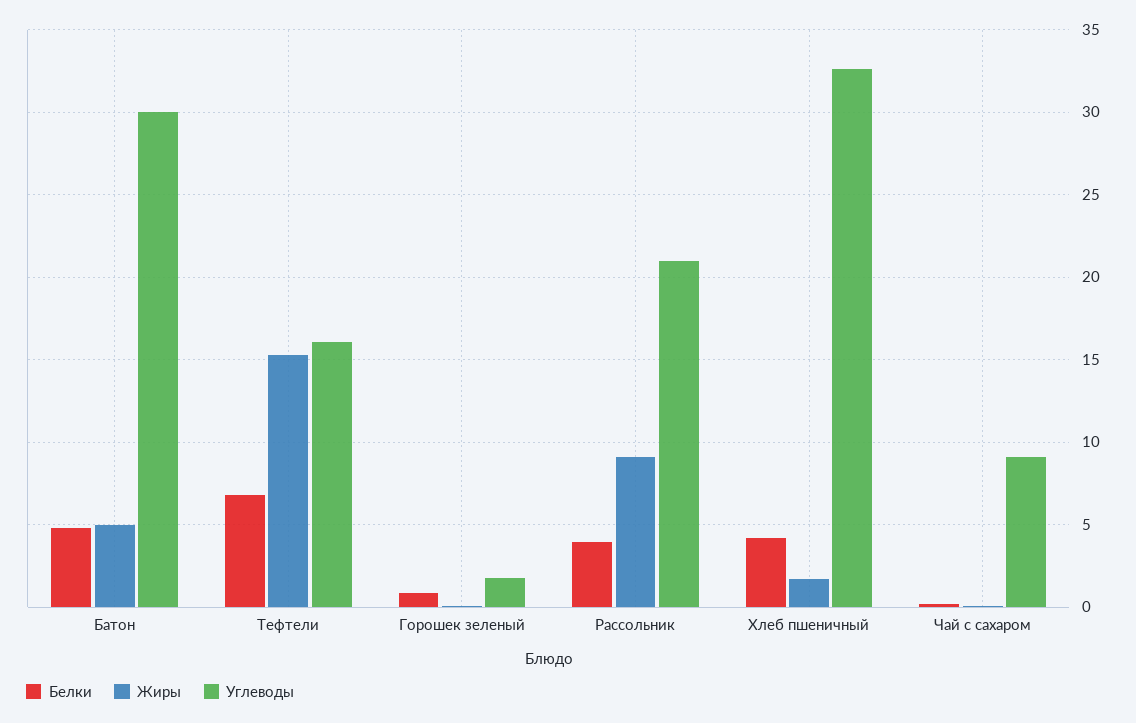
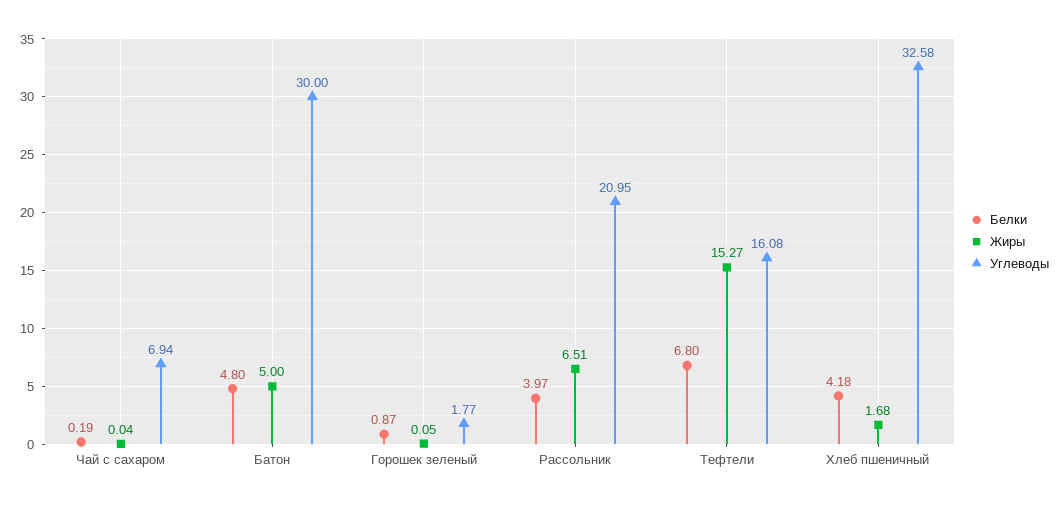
  {
    "Белки": {
      "Батон": 4.8,
      "Тефтели": 6.8,
      "Горошек зеленый": 0.87,
      "Рассольник": 3.97,
      "Хлеб пшеничный": 4.18,
      "Чай с сахаром": 0.19
    },
    "Жиры": {
      "Батон": 5,
      "Тефтели": 15.27,
      "Горошек зеленый": 0.05,
-     "Рассольник": 9,
+     "Рассольник": 6.51,
      "Хлеб пшеничный": 1.68,
      "Чай с сахаром": 0.04
    },
    "Углеводы": {
      "Батон": 30,
      "Тефтели": 16.08,
      "Горошек зеленый": 1.77,
      "Рассольник": 20.95,
      "Хлеб пшеничный": 32.58,
-     "Чай с сахаром": 9
+     "Чай с сахаром": 6.94
    }
  }

